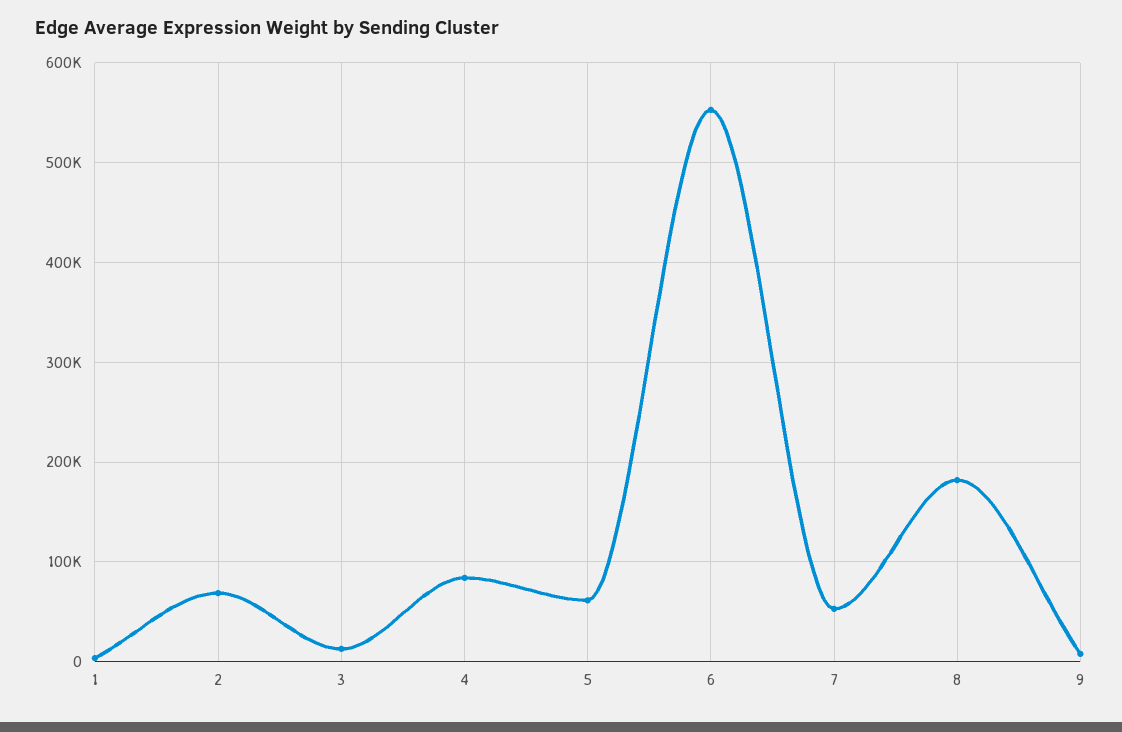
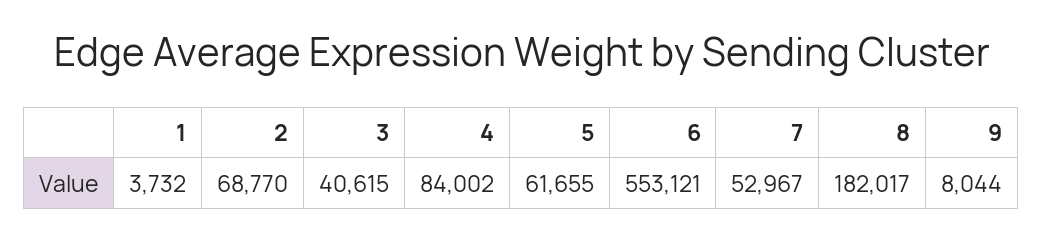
  {
    "1": 3732,
    "2": 68770,
-   "3": 10000,
+   "3": 40615,
    "4": 84002,
    "5": 61655,
    "6": 553121,
    "7": 52967,
    "8": 182017,
    "9": 8044
  }

